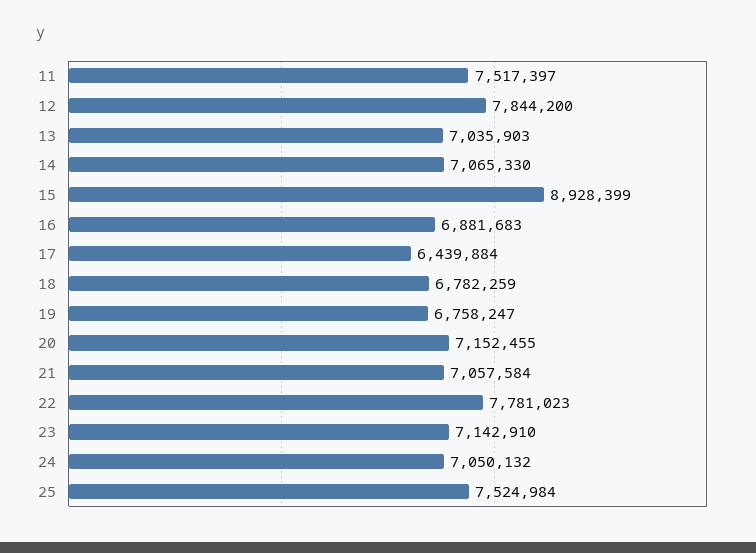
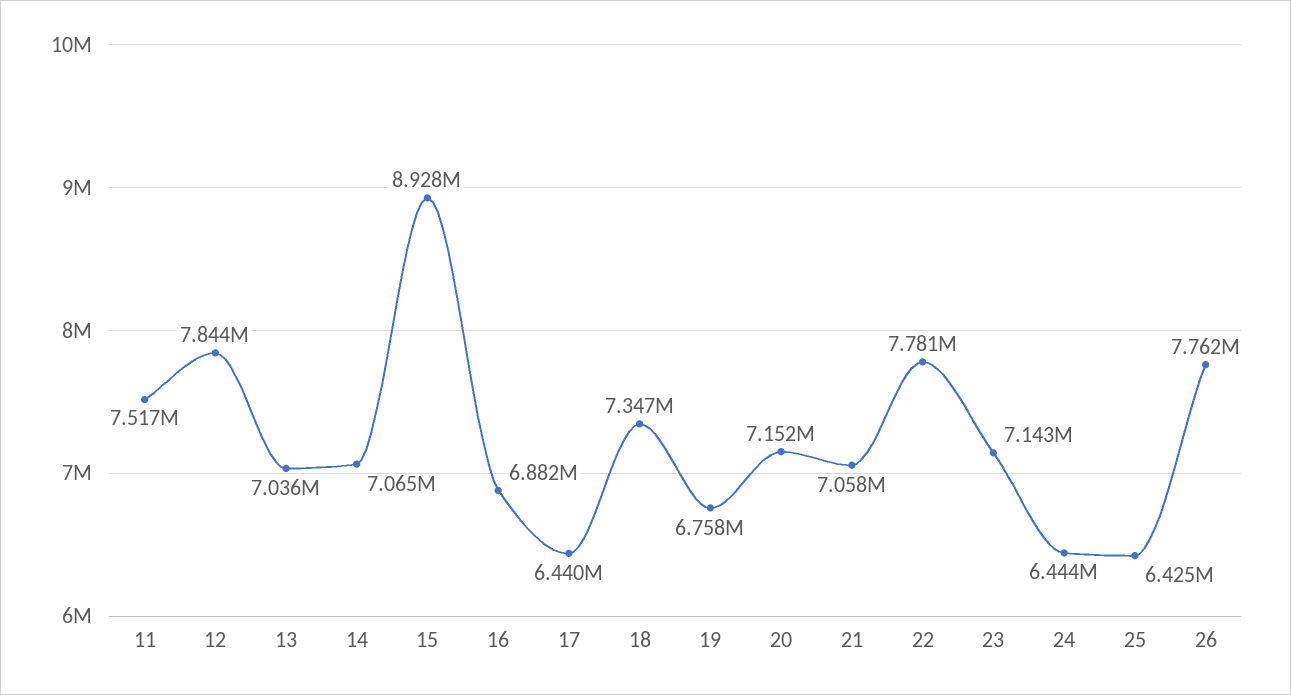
  {
    "11": 7517397,
    "12": 7844200,
    "13": 7035903,
    "14": 7065330,
    "15": 8928399,
    "16": 6881683,
    "17": 6439884,
-   "18": 6782259,
+   "18": 7347000,
    "19": 6758247,
    "20": 7152455,
    "21": 7057584,
    "22": 7781023,
    "23": 7142910,
-   "24": 7050132,
+   "24": 6444000,
-   "25": 7524984
+   "25": 6425000,
+   "26": 7762000
  }

